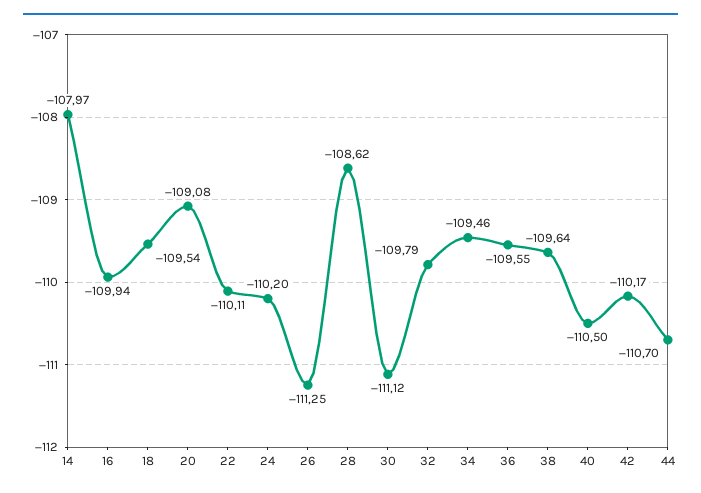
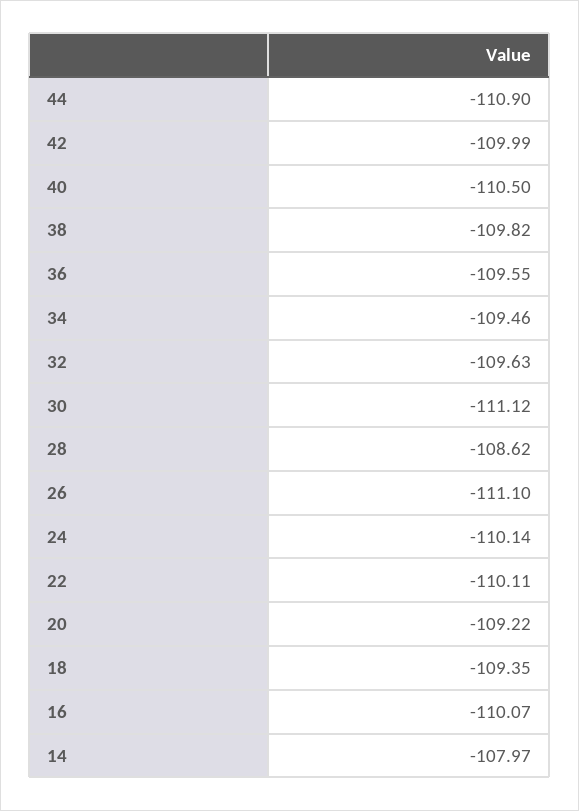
  {
    "14": -107.97,
-   "16": -109.94,
+   "16": -110.07,
-   "18": -109.54,
+   "18": -109.35,
-   "20": -109.08,
+   "20": -109.22,
    "22": -110.11,
-   "24": -110.2,
+   "24": -110.14,
-   "26": -111.25,
+   "26": -111.1,
    "28": -108.62,
    "30": -111.12,
-   "32": -109.79,
+   "32": -109.63,
    "34": -109.46,
    "36": -109.55,
-   "38": -109.64,
+   "38": -109.82,
    "40": -110.5,
-   "42": -110.17,
+   "42": -109.99,
-   "44": -110.7
+   "44": -110.9
  }

